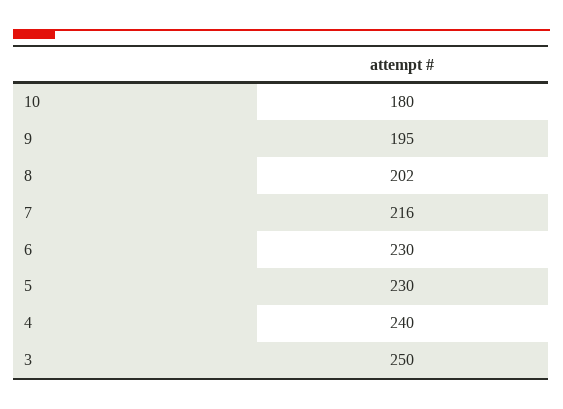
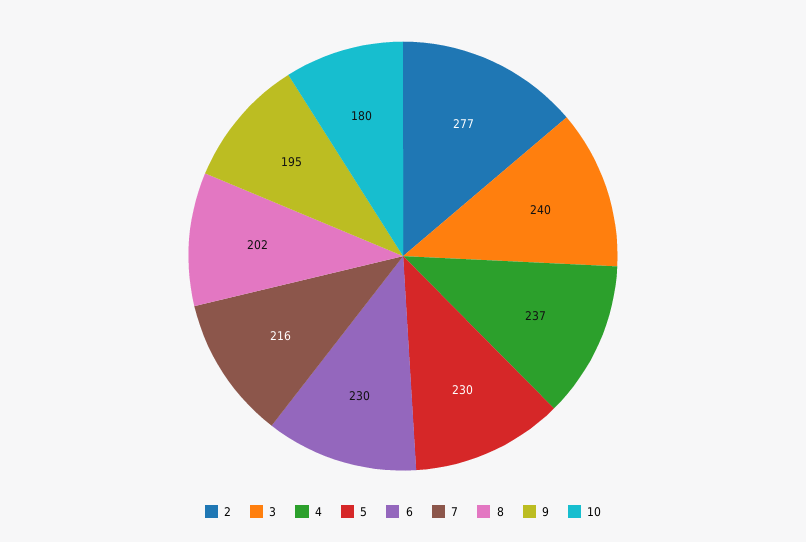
  {
    "10": 180,
    "9": 195,
    "8": 202,
    "7": 216,
    "6": 230,
    "5": 230,
-   "4": 240,
+   "4": 237,
-   "3": 250
+   "3": 240,
+   "2": 277
  }

